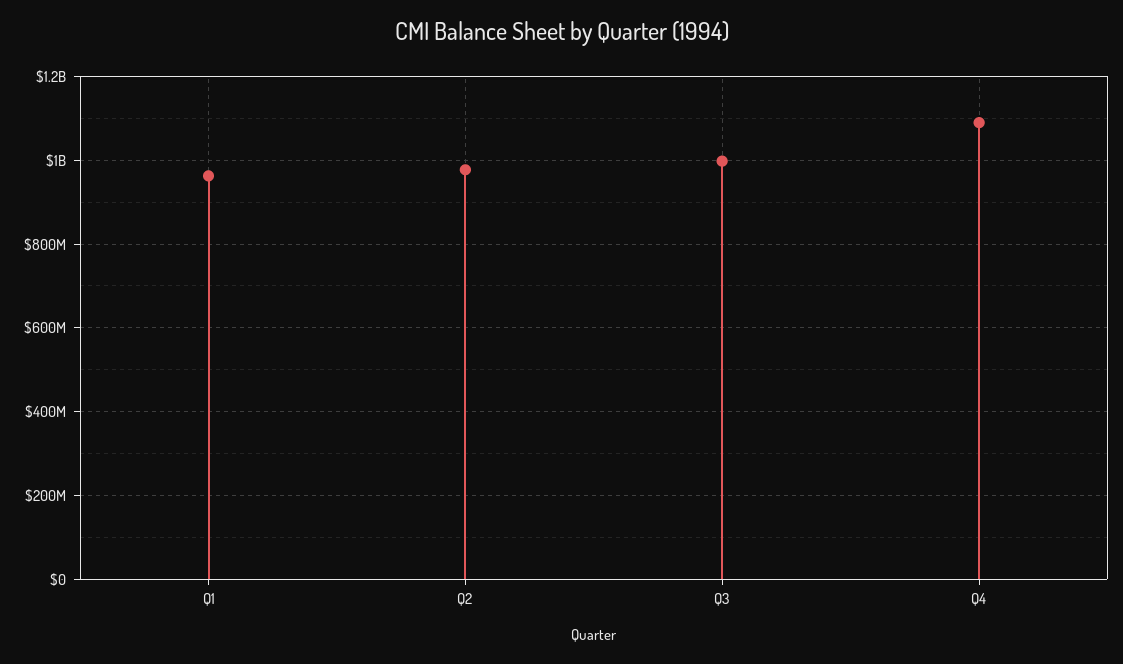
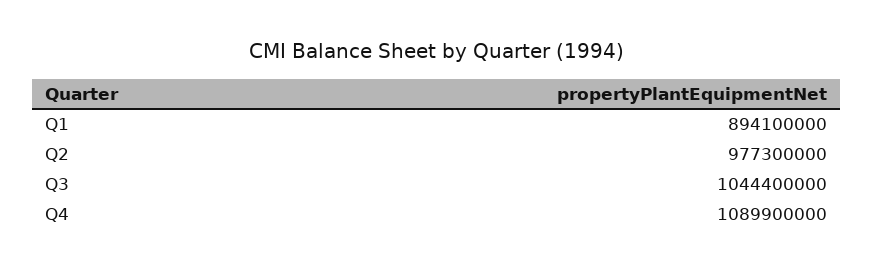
  {
-   "Q1": 960000000,
+   "Q1": 894100000,
    "Q2": 977300000,
-   "Q3": 1000000000,
+   "Q3": 1044400000,
    "Q4": 1089900000
  }

